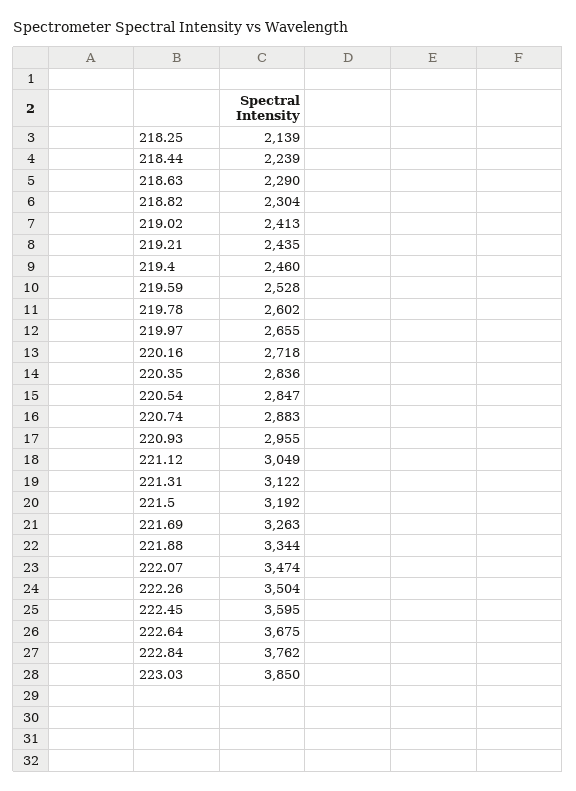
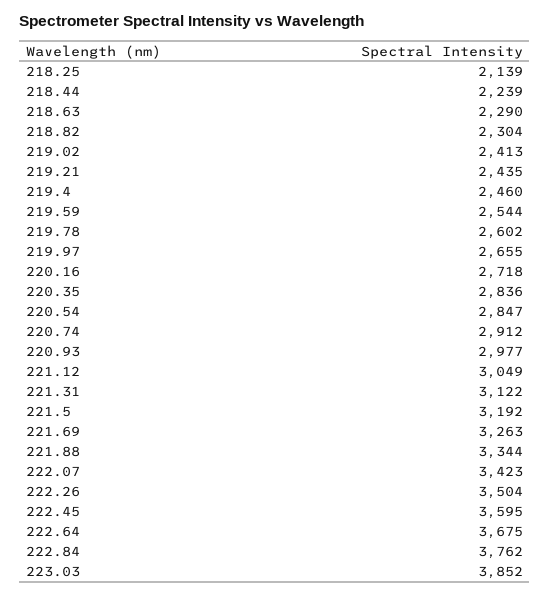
  {
    "218.25": 2139,
    "218.44": 2239,
    "218.63": 2290,
    "218.82": 2304,
    "219.02": 2413,
    "219.21": 2435,
    "219.4": 2460,
-   "219.59": 2528,
+   "219.59": 2544,
    "219.78": 2602,
    "219.97": 2655,
    "220.16": 2718,
    "220.35": 2836,
    "220.54": 2847,
-   "220.74": 2883,
+   "220.74": 2912,
-   "220.93": 2955,
+   "220.93": 2977,
    "221.12": 3049,
    "221.31": 3122,
    "221.5": 3192,
    "221.69": 3263,
    "221.88": 3344,
-   "222.07": 3474,
+   "222.07": 3423,
    "222.26": 3504,
    "222.45": 3595,
    "222.64": 3675,
    "222.84": 3762,
-   "223.03": 3850
+   "223.03": 3852
  }

